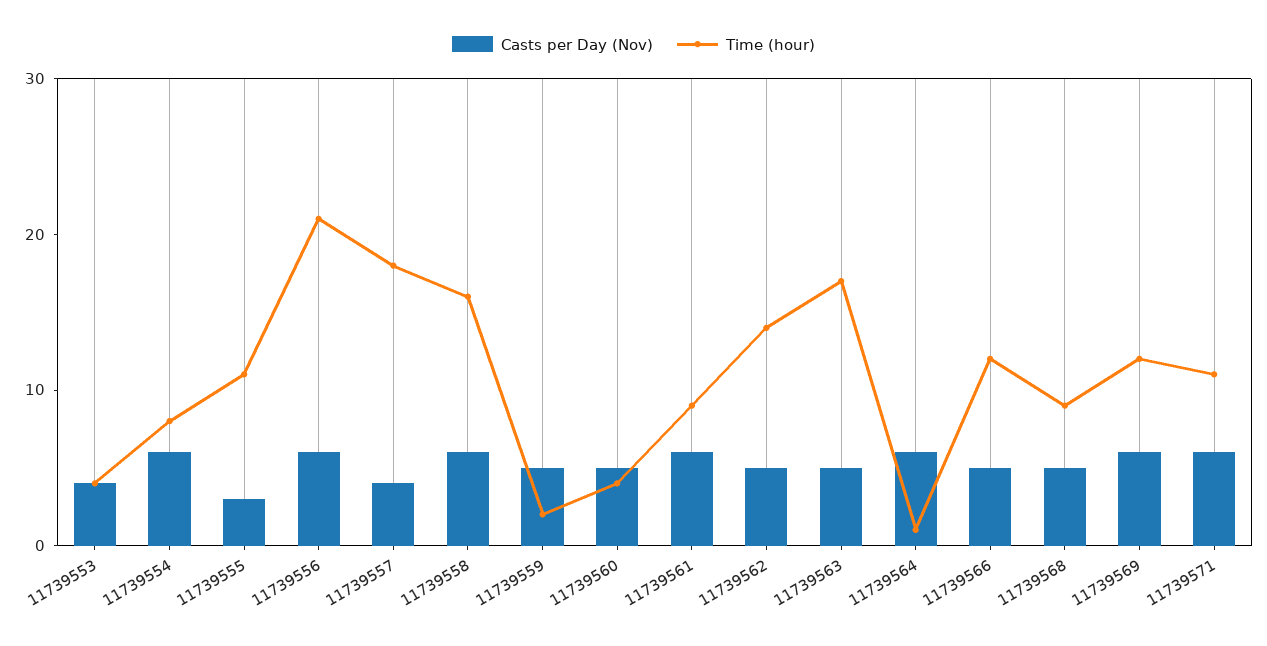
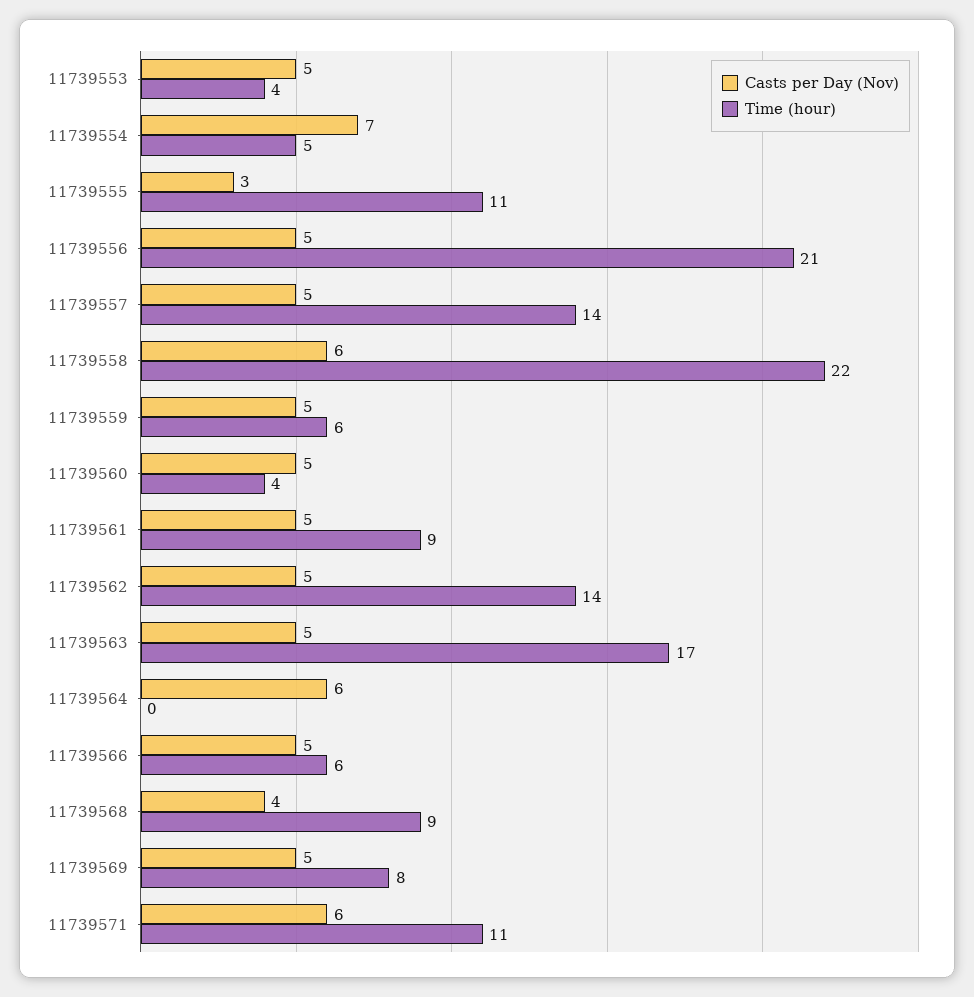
  {
    "Casts per Day (Nov)": {
-     "11739553": 4,
+     "11739553": 5,
-     "11739554": 6,
+     "11739554": 7,
      "11739555": 3,
-     "11739556": 6,
+     "11739556": 5,
-     "11739557": 4,
+     "11739557": 5,
      "11739558": 6,
      "11739559": 5,
      "11739560": 5,
-     "11739561": 6,
+     "11739561": 5,
      "11739562": 5,
      "11739563": 5,
      "11739564": 6,
      "11739566": 5,
-     "11739568": 5,
+     "11739568": 4,
-     "11739569": 6,
+     "11739569": 5,
      "11739571": 6
    },
    "Time (hour)": {
      "11739553": 4,
-     "11739554": 8,
+     "11739554": 5,
      "11739555": 11,
      "11739556": 21,
-     "11739557": 18,
+     "11739557": 14,
-     "11739558": 16,
+     "11739558": 22,
-     "11739559": 2,
+     "11739559": 6,
      "11739560": 4,
      "11739561": 9,
      "11739562": 14,
      "11739563": 17,
-     "11739564": 1,
+     "11739564": 0,
-     "11739566": 12,
+     "11739566": 6,
      "11739568": 9,
-     "11739569": 12,
+     "11739569": 8,
      "11739571": 11
    }
  }

